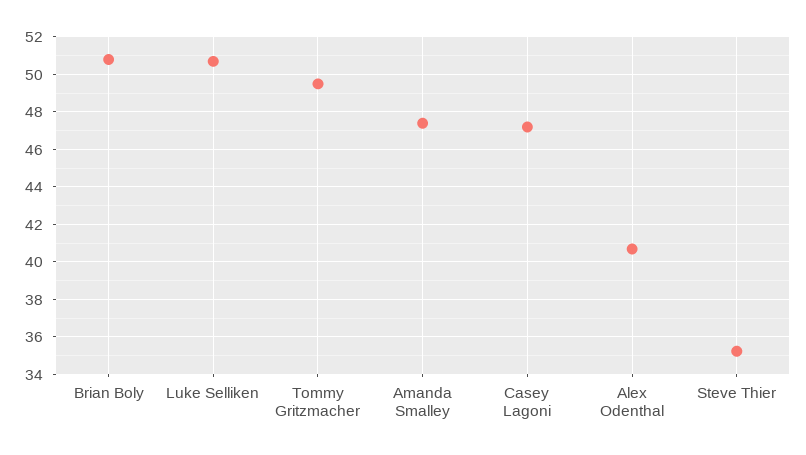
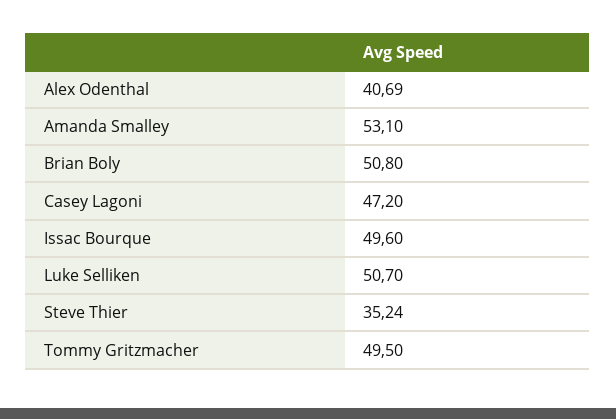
  {
    "Brian Boly": 50.8,
    "Luke Selliken": 50.7,
    "Tommy Gritzmacher": 49.5,
-   "Amanda Smalley": 47.5,
+   "Amanda Smalley": 53.1,
    "Casey Lagoni": 47.2,
    "Alex Odenthal": 40.69,
-   "Steve Thier": 35.24
+   "Steve Thier": 35.24,
+   "Issac Bourque": 49.6
  }

